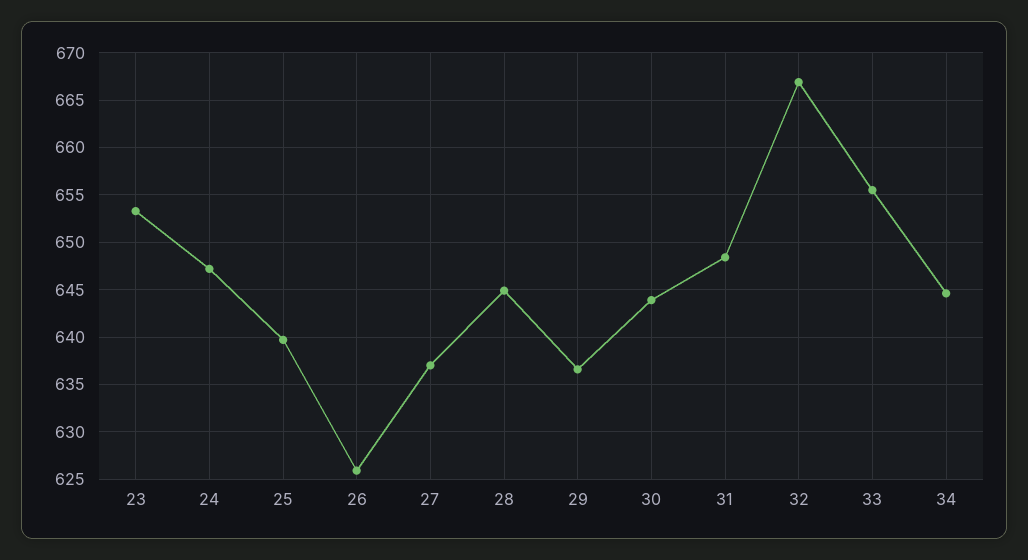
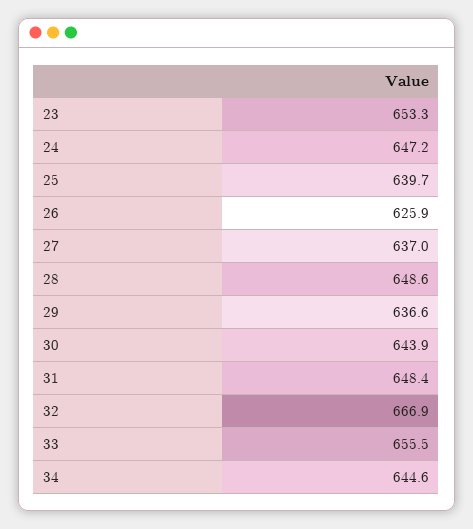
  {
    "23": 653.3,
    "24": 647.2,
    "25": 639.7,
    "26": 625.9,
    "27": 637,
-   "28": 645,
+   "28": 648.6,
    "29": 636.6,
    "30": 643.9,
    "31": 648.4,
    "32": 666.9,
    "33": 655.5,
    "34": 644.6
  }

